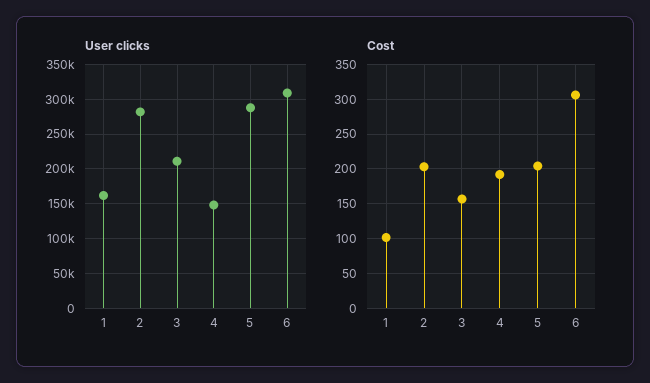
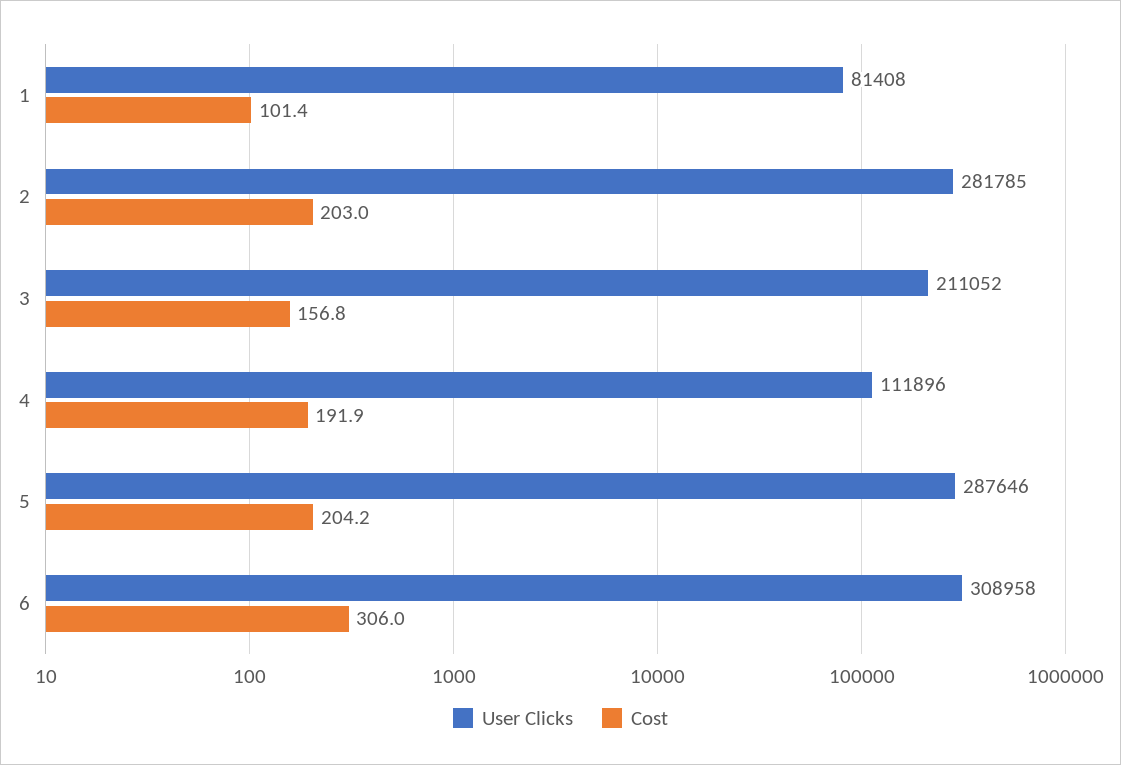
  {
    "User clicks": {
-     "1": 160000,
+     "1": 81408,
      "2": 281785,
      "3": 211052,
-     "4": 150000,
+     "4": 111896,
      "5": 287646,
      "6": 308958
    },
    "Cost": {
      "1": 101.4,
      "2": 203,
      "3": 156.8,
      "4": 191.9,
      "5": 204.2,
      "6": 306
    }
  }

